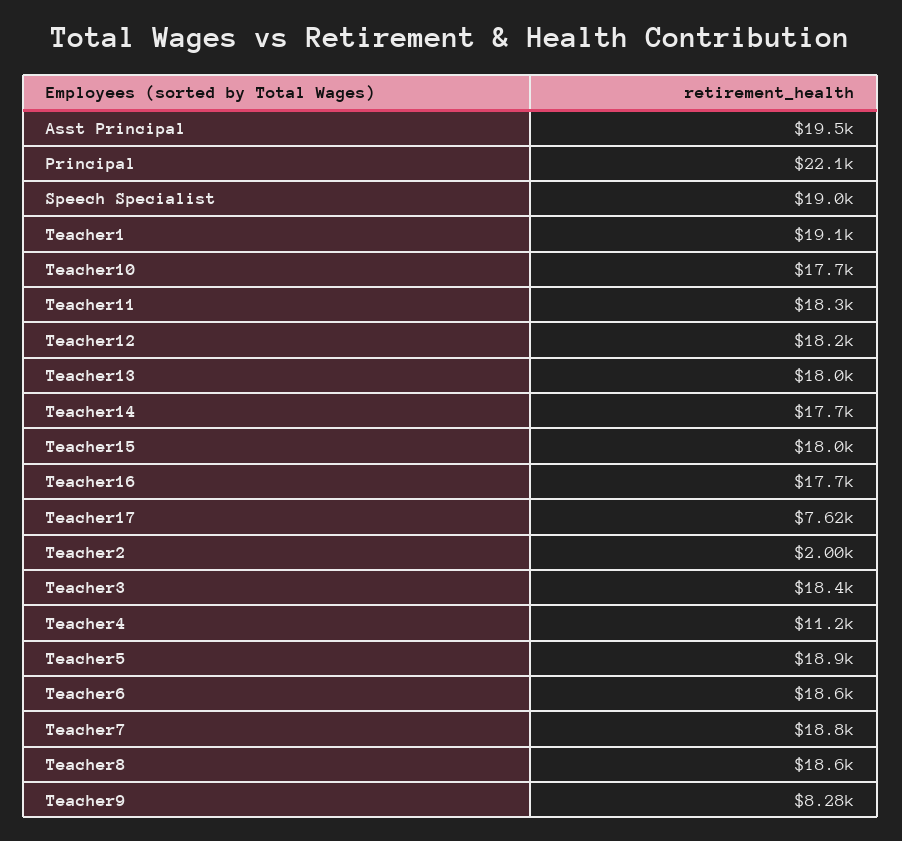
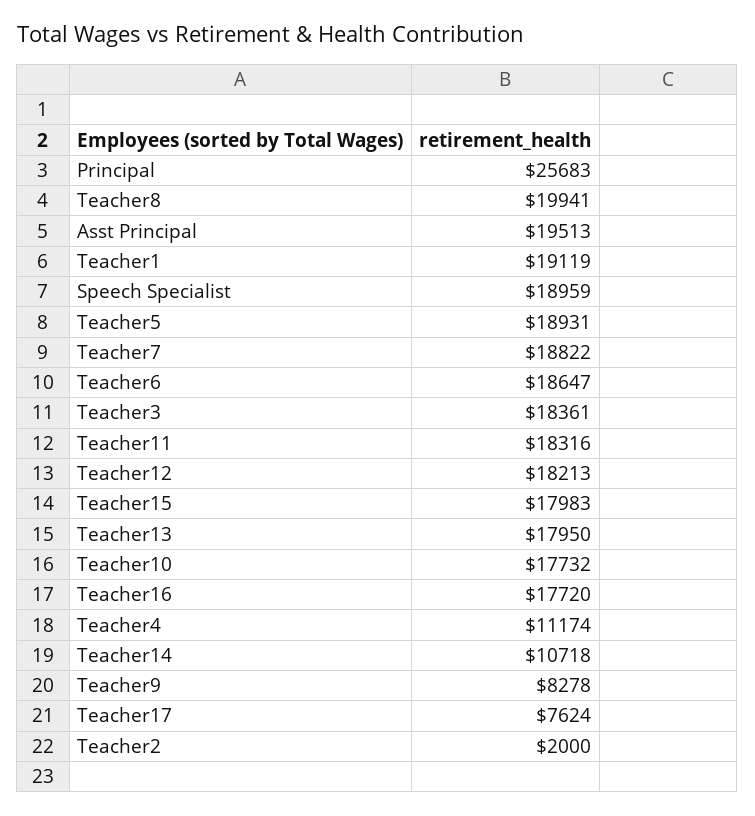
  {
    "Asst Principal": 19513,
-   "Principal": 22100,
+   "Principal": 25683,
    "Speech Specialist": 18959,
    "Teacher1": 19119,
    "Teacher10": 17732,
    "Teacher11": 18316,
    "Teacher12": 18213,
    "Teacher13": 17950,
-   "Teacher14": 17700,
+   "Teacher14": 10718,
    "Teacher15": 17983,
    "Teacher16": 17720,
    "Teacher17": 7624,
    "Teacher2": 2000,
    "Teacher3": 18361,
    "Teacher4": 11174,
    "Teacher5": 18931,
    "Teacher6": 18647,
    "Teacher7": 18822,
-   "Teacher8": 18600,
+   "Teacher8": 19941,
    "Teacher9": 8278
  }

